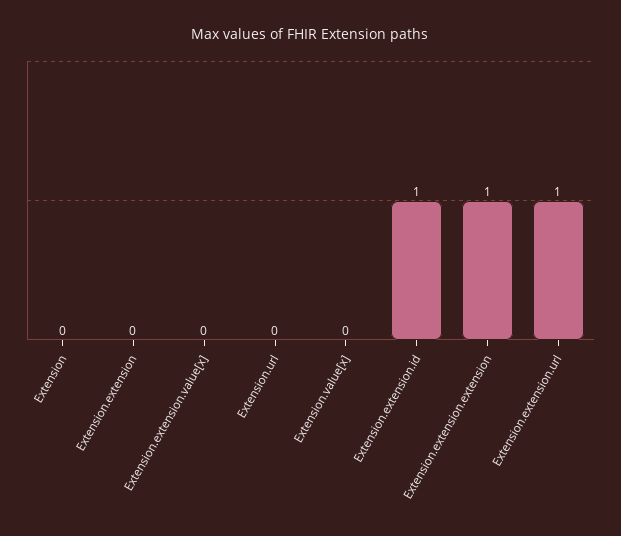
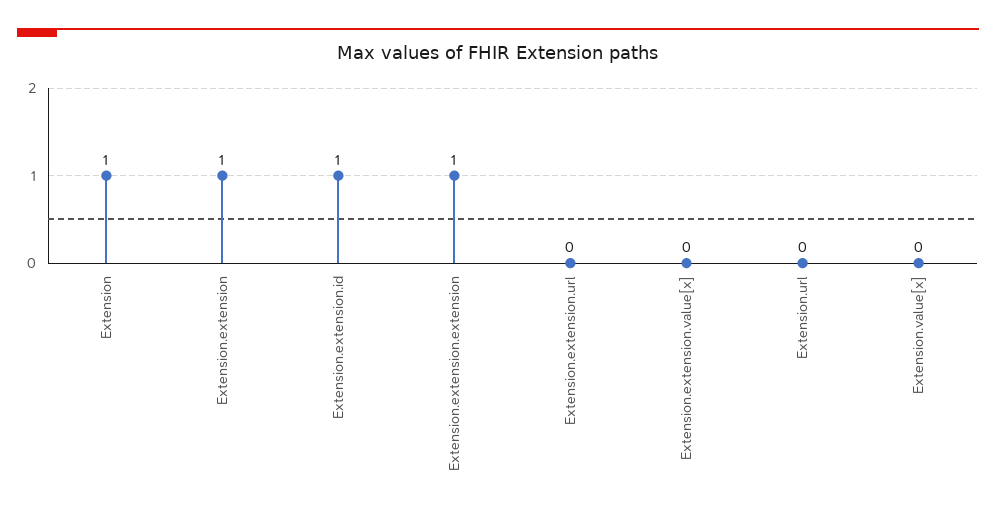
  {
-   "Extension": 0,
+   "Extension": 1,
-   "Extension.extension": 0,
+   "Extension.extension": 1,
    "Extension.extension.value[x]": 0,
    "Extension.url": 0,
    "Extension.value[x]": 0,
    "Extension.extension.id": 1,
    "Extension.extension.extension": 1,
-   "Extension.extension.url": 1
+   "Extension.extension.url": 0
  }

